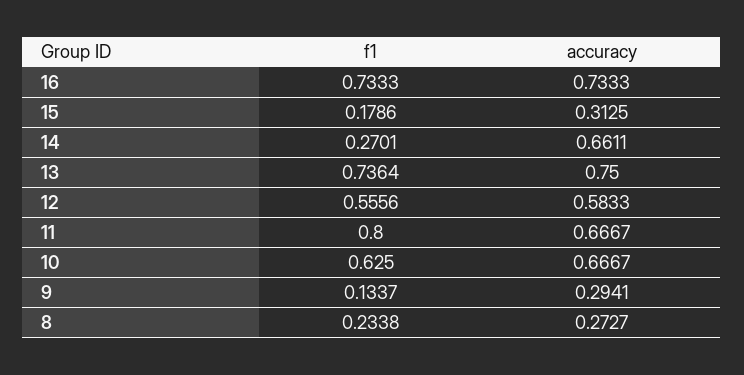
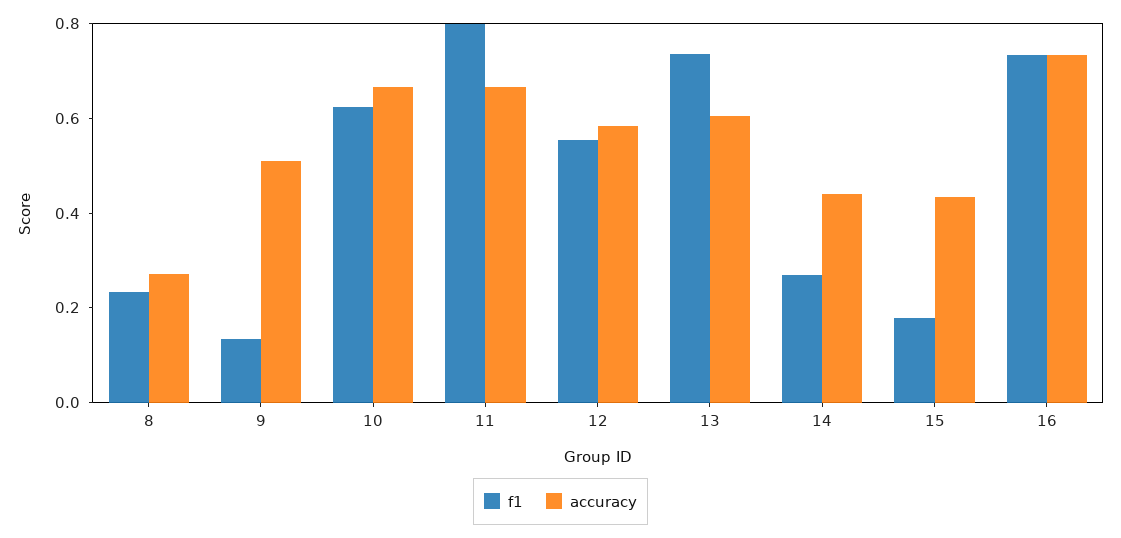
  {
    "f1": {
      "16": 0.7333,
      "15": 0.1786,
      "14": 0.2701,
      "13": 0.7364,
      "12": 0.5556,
      "11": 0.8,
      "10": 0.625,
      "9": 0.1337,
      "8": 0.2338
    },
    "accuracy": {
      "16": 0.7333,
-     "15": 0.3125,
+     "15": 0.45,
-     "14": 0.6611,
+     "14": 0.45,
-     "13": 0.75,
+     "13": 0.6,
      "12": 0.5833,
      "11": 0.6667,
      "10": 0.6667,
-     "9": 0.2941,
+     "9": 0.5,
      "8": 0.2727
    }
  }

